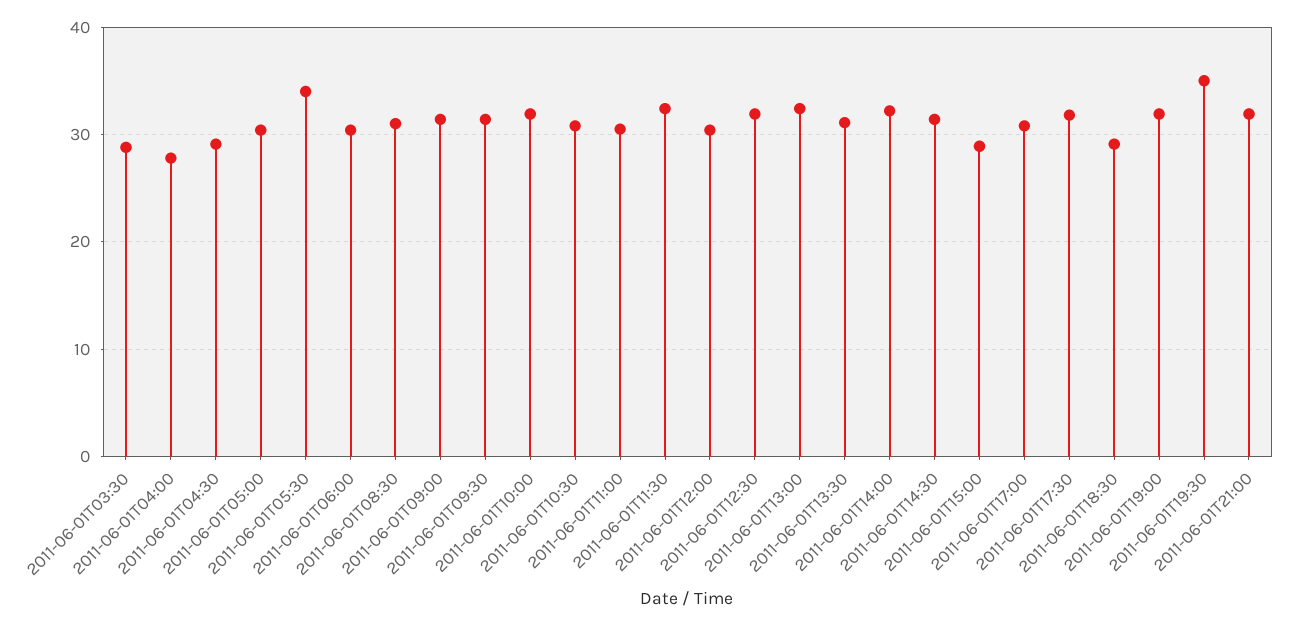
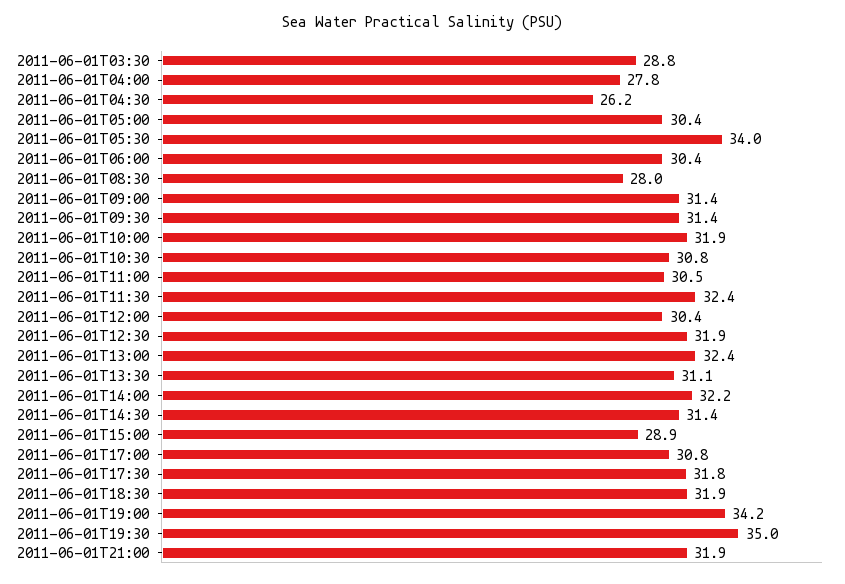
  {
    "2011-06-01T03:30": 28.8,
    "2011-06-01T04:00": 27.8,
-   "2011-06-01T04:30": 29,
+   "2011-06-01T04:30": 26.2,
    "2011-06-01T05:00": 30.4,
    "2011-06-01T05:30": 34,
    "2011-06-01T06:00": 30.4,
-   "2011-06-01T08:30": 31,
+   "2011-06-01T08:30": 28,
    "2011-06-01T09:00": 31.4,
    "2011-06-01T09:30": 31.4,
    "2011-06-01T10:00": 31.9,
    "2011-06-01T10:30": 30.8,
    "2011-06-01T11:00": 30.5,
    "2011-06-01T11:30": 32.4,
    "2011-06-01T12:00": 30.4,
    "2011-06-01T12:30": 31.9,
    "2011-06-01T13:00": 32.4,
    "2011-06-01T13:30": 31.1,
    "2011-06-01T14:00": 32.2,
    "2011-06-01T14:30": 31.4,
    "2011-06-01T15:00": 28.9,
    "2011-06-01T17:00": 30.8,
    "2011-06-01T17:30": 31.8,
-   "2011-06-01T18:30": 29,
+   "2011-06-01T18:30": 31.9,
-   "2011-06-01T19:00": 32,
+   "2011-06-01T19:00": 34.2,
    "2011-06-01T19:30": 35,
    "2011-06-01T21:00": 31.9
  }

